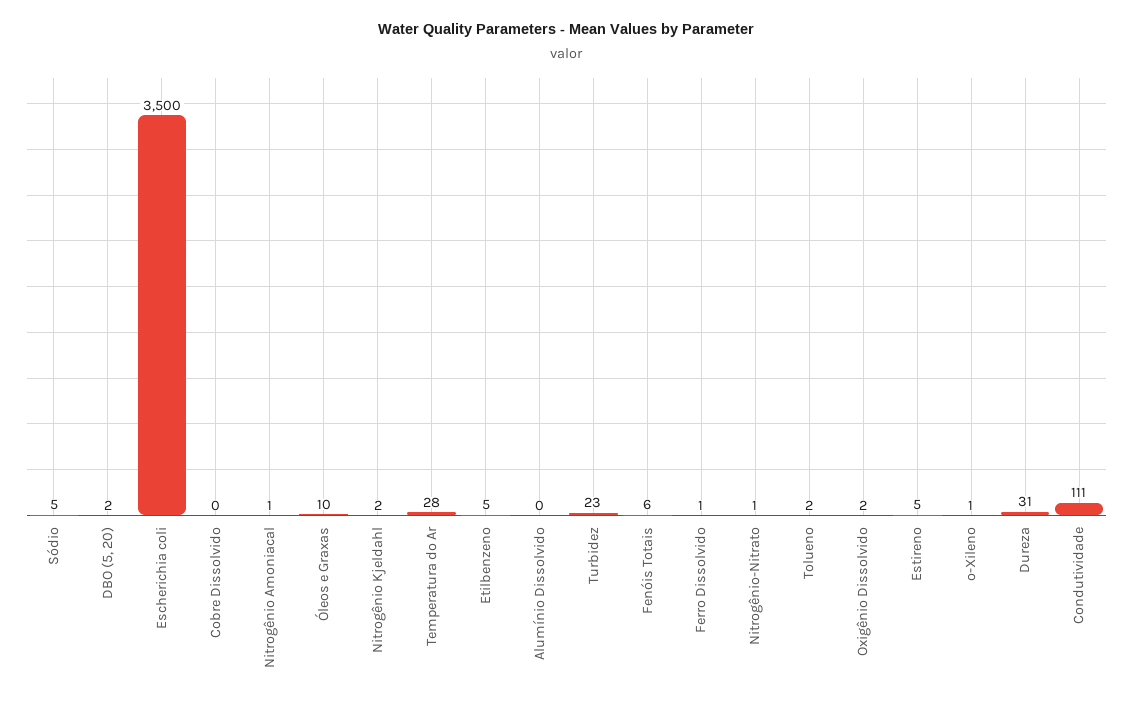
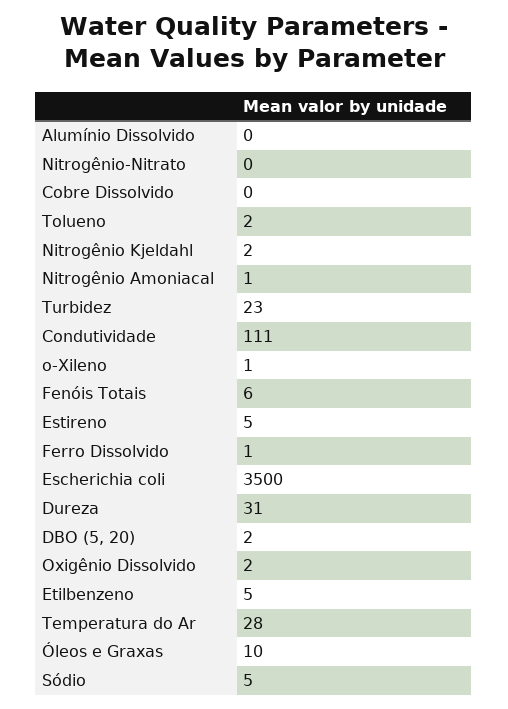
  {
    "Sódio": 5,
    "DBO (5, 20)": 2,
    "Escherichia coli": 3500,
    "Cobre Dissolvido": 0,
    "Nitrogênio Amoniacal": 1,
    "Óleos e Graxas": 10,
    "Nitrogênio Kjeldahl": 2,
    "Temperatura do Ar": 28,
    "Etilbenzeno": 5,
    "Alumínio Dissolvido": 0,
    "Turbidez": 23,
    "Fenóis Totais": 6,
    "Ferro Dissolvido": 1,
-   "Nitrogênio-Nitrato": 1,
+   "Nitrogênio-Nitrato": 0,
    "Tolueno": 2,
    "Oxigênio Dissolvido": 2,
    "Estireno": 5,
    "o-Xileno": 1,
    "Dureza": 31,
    "Condutividade": 111
  }

